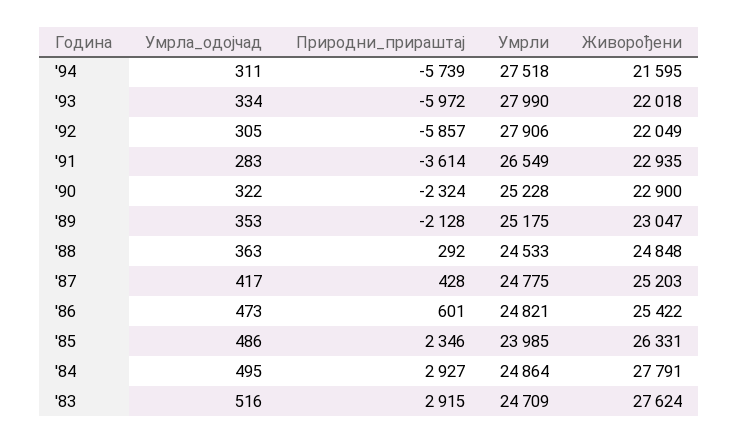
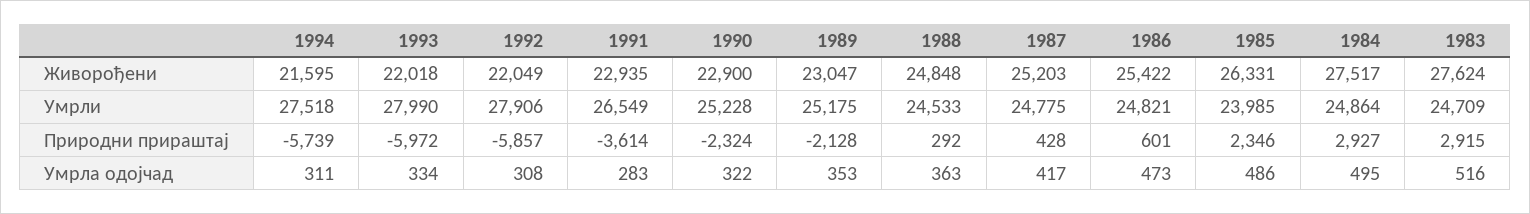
  {
    "Умрла_одојчад": {
      "'94": 311,
      "'93": 334,
-     "'92": 305,
+     "'92": 308,
      "'91": 283,
      "'90": 322,
      "'89": 353,
      "'88": 363,
      "'87": 417,
      "'86": 473,
      "'85": 486,
      "'84": 495,
      "'83": 516
    },
    "Природни_прираштај": {
      "'94": -5739,
      "'93": -5972,
      "'92": -5857,
      "'91": -3614,
      "'90": -2324,
      "'89": -2128,
      "'88": 292,
      "'87": 428,
      "'86": 601,
      "'85": 2346,
      "'84": 2927,
      "'83": 2915
    },
    "Умрли": {
      "'94": 27518,
      "'93": 27990,
      "'92": 27906,
      "'91": 26549,
      "'90": 25228,
      "'89": 25175,
      "'88": 24533,
      "'87": 24775,
      "'86": 24821,
      "'85": 23985,
      "'84": 24864,
      "'83": 24709
    },
    "Живорођени": {
      "'94": 21595,
      "'93": 22018,
      "'92": 22049,
      "'91": 22935,
      "'90": 22900,
      "'89": 23047,
      "'88": 24848,
      "'87": 25203,
      "'86": 25422,
      "'85": 26331,
-     "'84": 27791,
+     "'84": 27517,
      "'83": 27624
    }
  }

